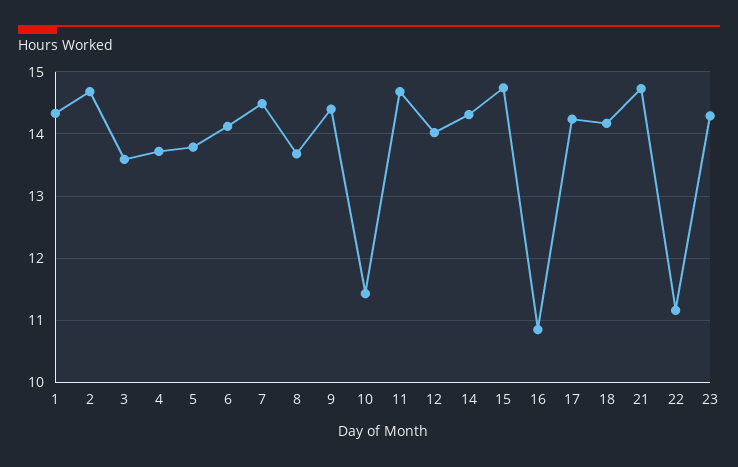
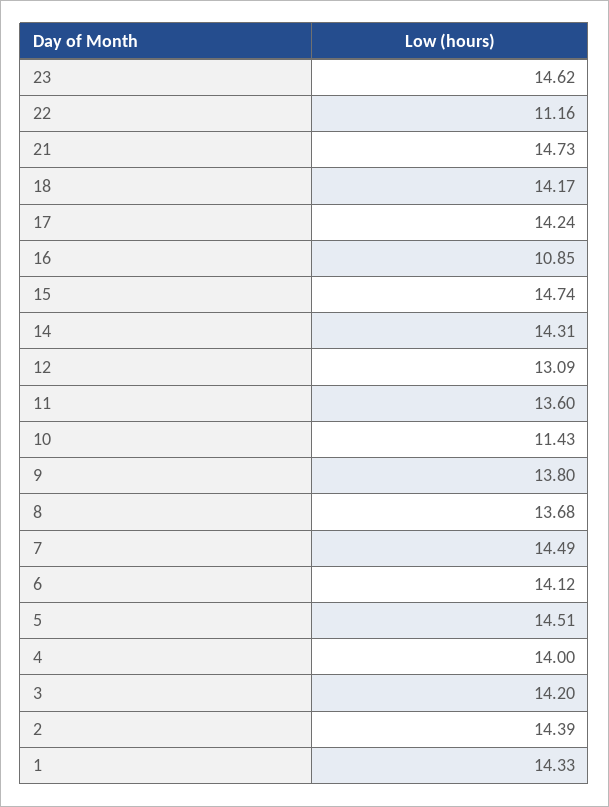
  {
    "1": 14.33,
-   "2": 14.7,
+   "2": 14.39,
-   "3": 13.6,
+   "3": 14.2,
-   "4": 13.7,
+   "4": 14,
-   "5": 13.8,
+   "5": 14.51,
    "6": 14.12,
    "7": 14.49,
    "8": 13.68,
-   "9": 14.4,
+   "9": 13.8,
    "10": 11.43,
-   "11": 14.7,
+   "11": 13.6,
-   "12": 14,
+   "12": 13.09,
    "14": 14.31,
    "15": 14.74,
    "16": 10.85,
    "17": 14.24,
    "18": 14.17,
    "21": 14.73,
    "22": 11.16,
-   "23": 14.3
+   "23": 14.62
  }

